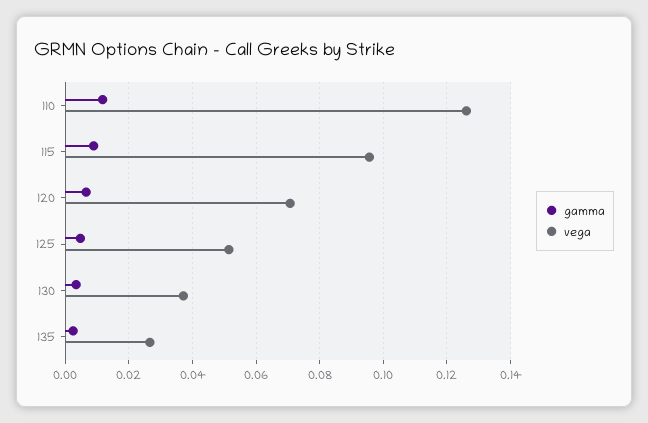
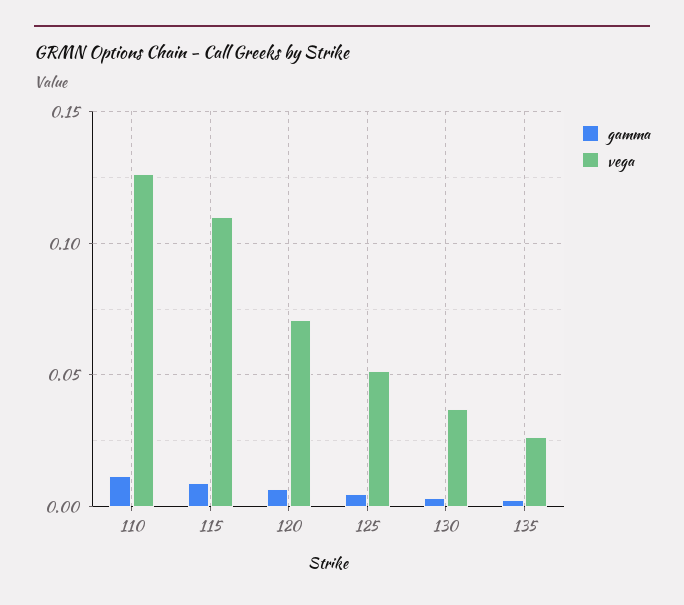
  {
    "gamma": {
      "110": 0.012,
      "115": 0.008,
      "120": 0.006,
      "125": 0.004,
      "130": 0.004,
      "135": 0.002
    },
    "vega": {
      "110": 0.126,
-     "115": 0.096,
+     "115": 0.11,
      "120": 0.07,
      "125": 0.052,
      "130": 0.038,
      "135": 0.026
    }
  }

